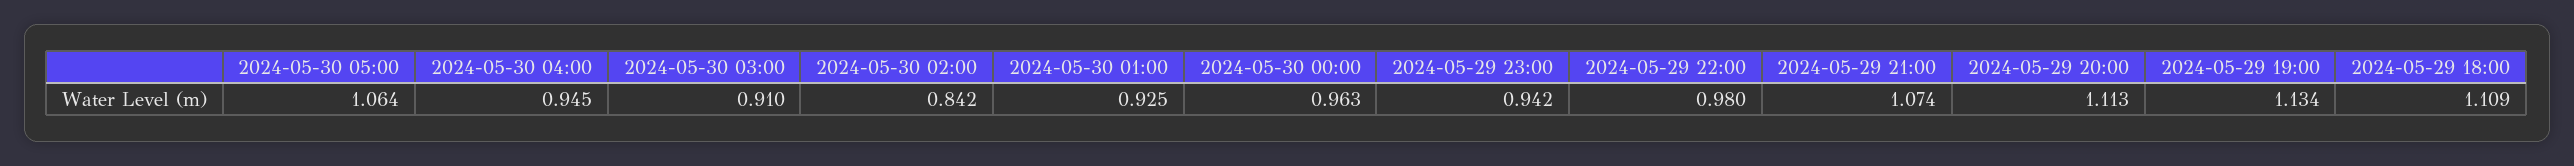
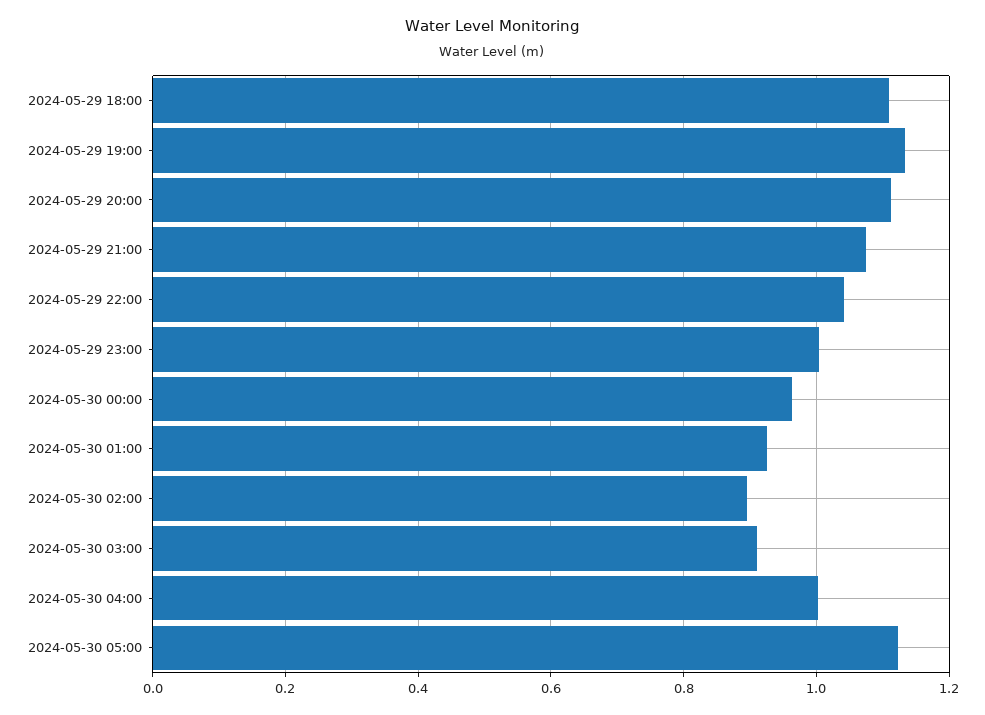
  {
-   "2024-05-30 05:00": 1.064,
+   "2024-05-30 05:00": 1.12,
-   "2024-05-30 04:00": 0.945,
+   "2024-05-30 04:00": 1,
    "2024-05-30 03:00": 0.91,
-   "2024-05-30 02:00": 0.842,
+   "2024-05-30 02:00": 0.9,
    "2024-05-30 01:00": 0.925,
    "2024-05-30 00:00": 0.963,
-   "2024-05-29 23:00": 0.942,
+   "2024-05-29 23:00": 1,
-   "2024-05-29 22:00": 0.98,
+   "2024-05-29 22:00": 1.04,
    "2024-05-29 21:00": 1.074,
    "2024-05-29 20:00": 1.113,
    "2024-05-29 19:00": 1.134,
    "2024-05-29 18:00": 1.109
  }

